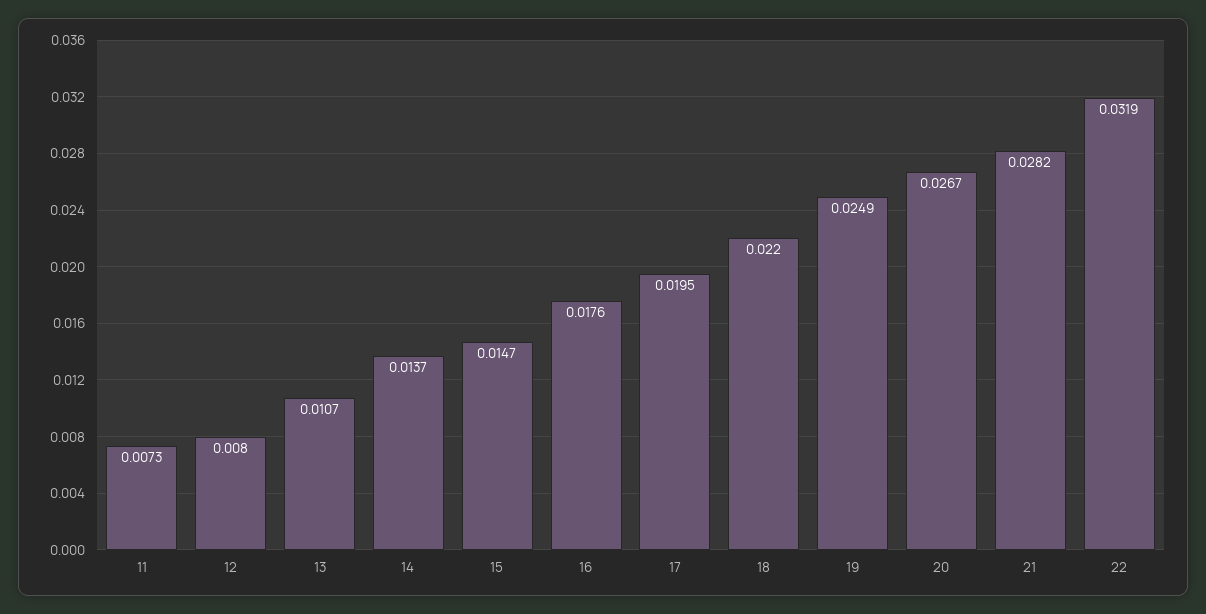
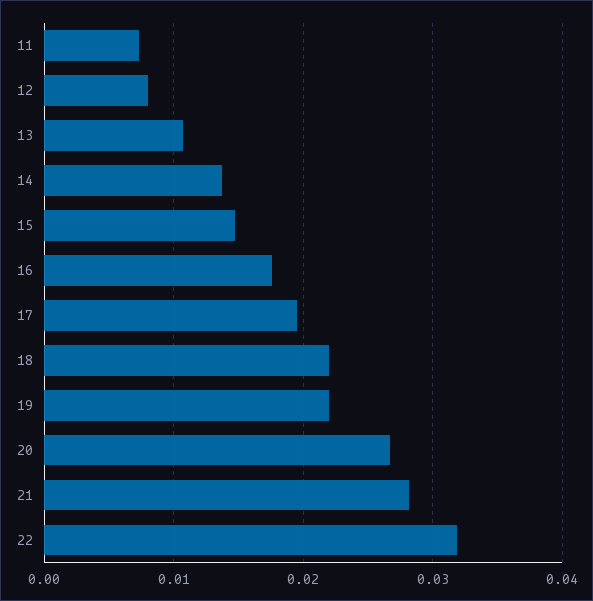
  {
    "11": 0.0073,
    "12": 0.008,
    "13": 0.0107,
    "14": 0.0137,
    "15": 0.0147,
    "16": 0.0176,
    "17": 0.0195,
    "18": 0.022,
-   "19": 0.0249,
+   "19": 0.022,
    "20": 0.0267,
    "21": 0.0282,
    "22": 0.0319
  }

